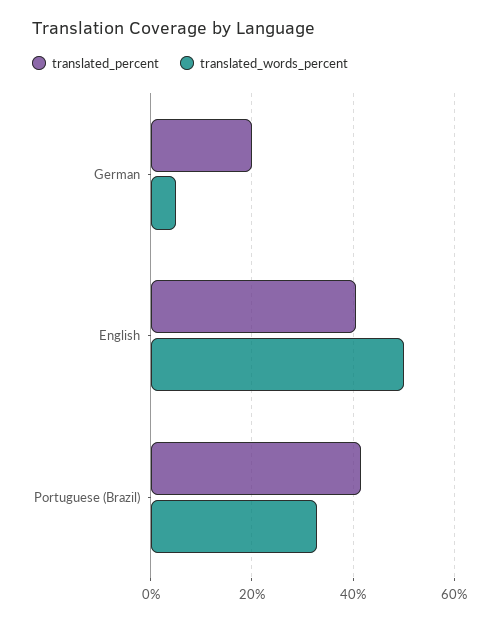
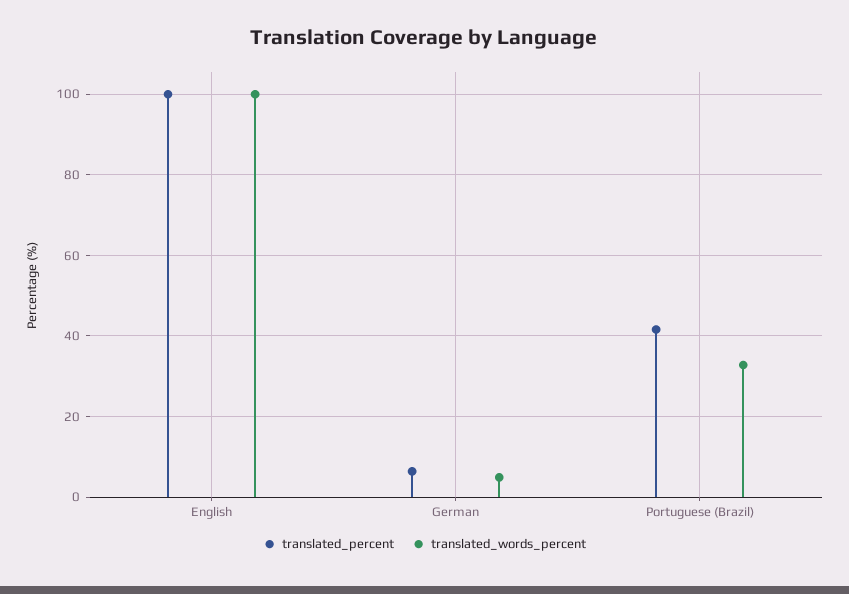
  {
    "translated_percent": {
-     "German": 20,
+     "German": 6,
-     "English": 40,
+     "English": 100,
      "Portuguese (Brazil)": 42
    },
    "translated_words_percent": {
      "German": 4,
-     "English": 50,
+     "English": 100,
      "Portuguese (Brazil)": 32
    }
  }

